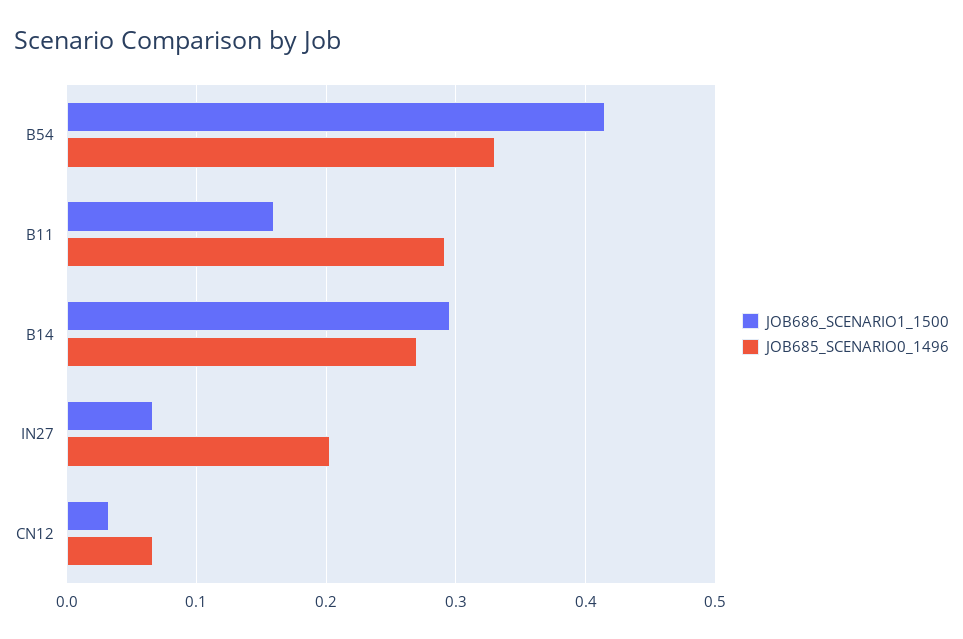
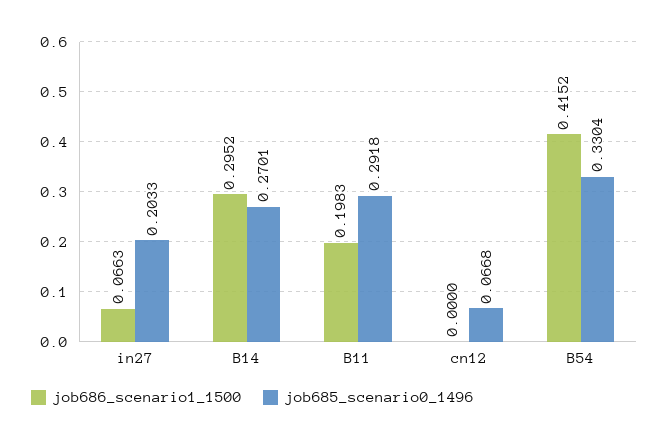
  {
    "JOB686_SCENARIO1_1500": {
      "B54": 0.4152,
-     "B11": 0.16,
+     "B11": 0.1983,
      "B14": 0.2952,
      "IN27": 0.0663,
-     "CN12": 0.03
+     "CN12": 0
    },
    "JOB685_SCENARIO0_1496": {
      "B54": 0.3304,
      "B11": 0.2918,
      "B14": 0.2701,
      "IN27": 0.2033,
      "CN12": 0.0668
    }
  }

